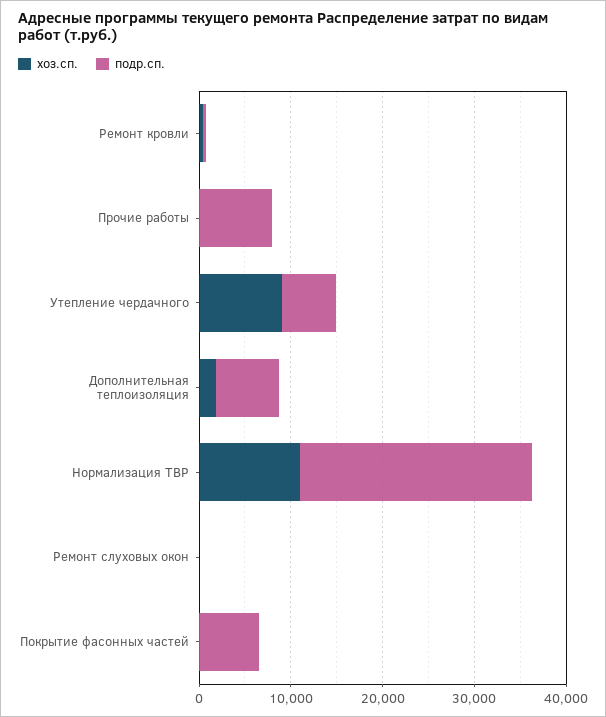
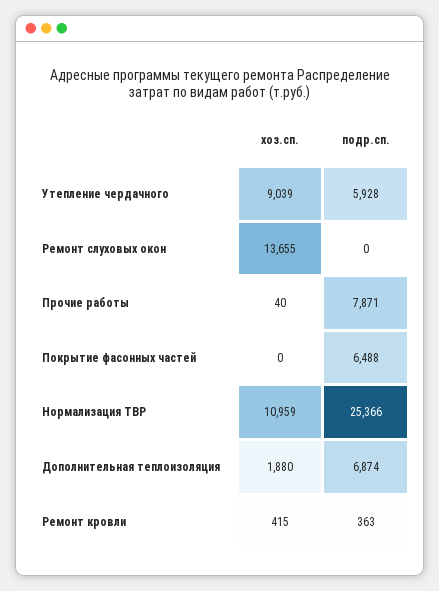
  {
    "хоз.сп.": {
      "Ремонт кровли": 415,
      "Прочие работы": 40,
      "Утепление чердачного": 9039,
      "Дополнительная теплоизоляция": 1880,
      "Нормализация ТВР": 10959,
-     "Ремонт слуховых окон": 0,
+     "Ремонт слуховых окон": 13655,
      "Покрытие фасонных частей": 0
    },
    "подр.сп.": {
      "Ремонт кровли": 363,
      "Прочие работы": 7871,
      "Утепление чердачного": 5928,
      "Дополнительная теплоизоляция": 6874,
      "Нормализация ТВР": 25366,
      "Ремонт слуховых окон": 0,
      "Покрытие фасонных частей": 6488
    }
  }

